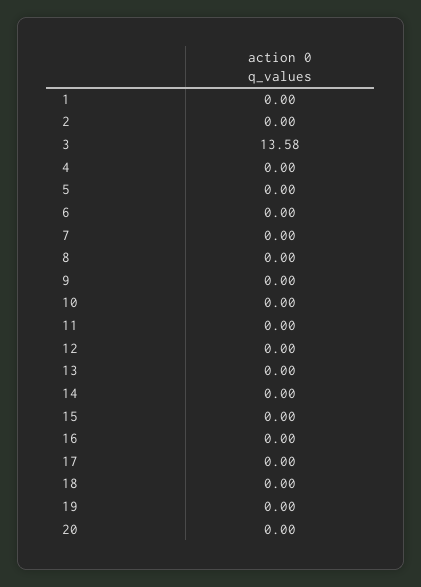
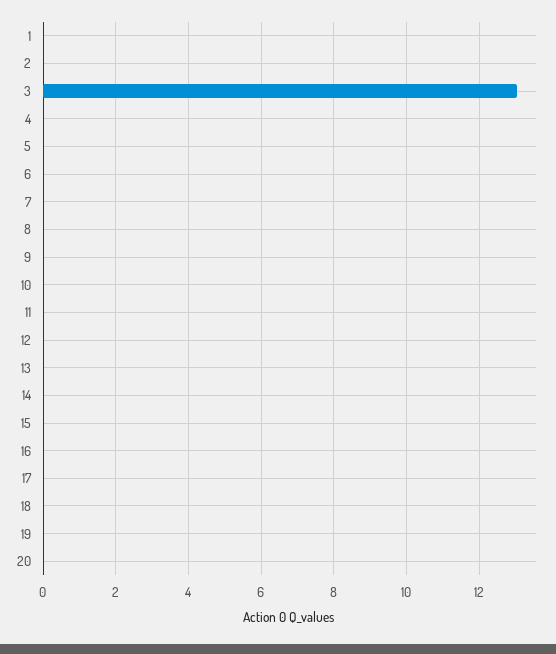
  {
    "1": 0,
    "2": 0,
-   "3": 13.58,
+   "3": 13,
    "4": 0,
    "5": 0,
    "6": 0,
    "7": 0,
    "8": 0,
    "9": 0,
    "10": 0,
    "11": 0,
    "12": 0,
    "13": 0,
    "14": 0,
    "15": 0,
    "16": 0,
    "17": 0,
    "18": 0,
    "19": 0,
    "20": 0
  }

